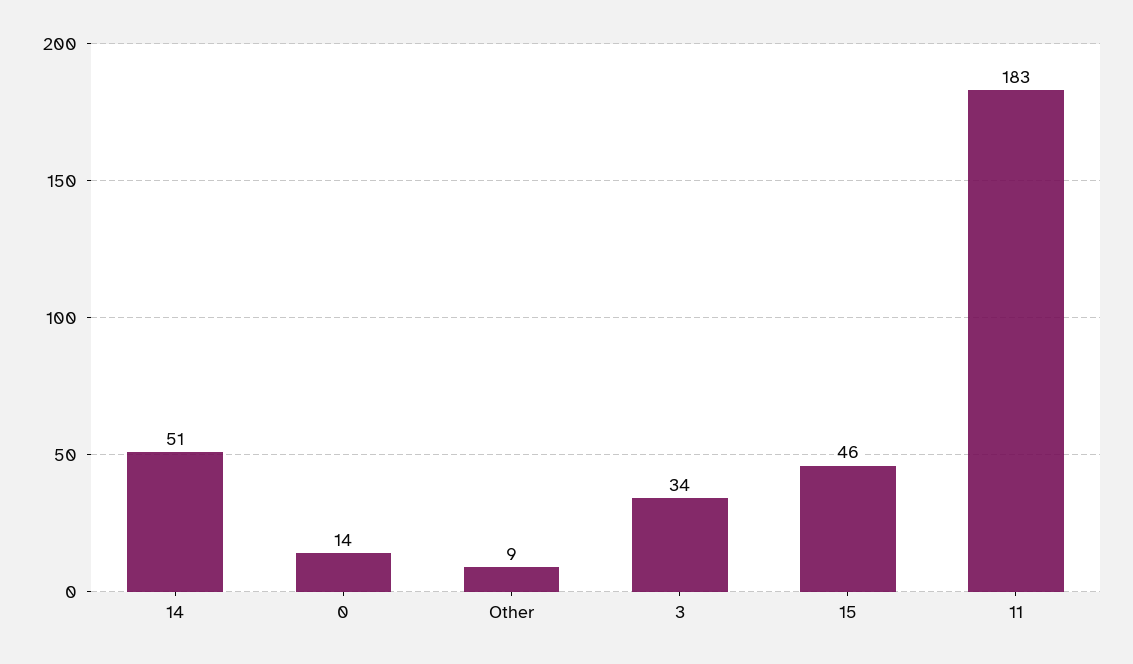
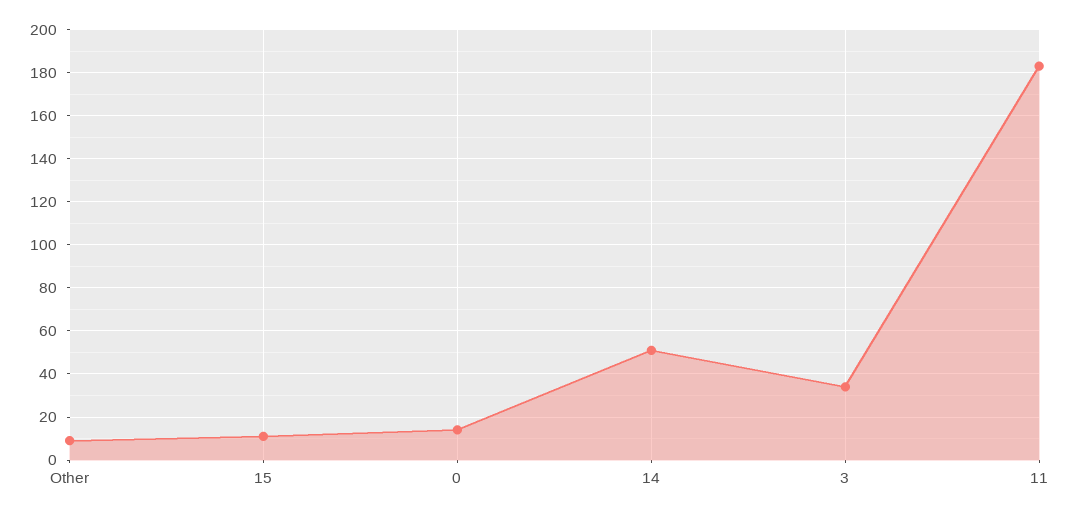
  {
    "14": 51,
    "0": 14,
    "Other": 9,
    "3": 34,
-   "15": 46,
+   "15": 10,
    "11": 183
  }

